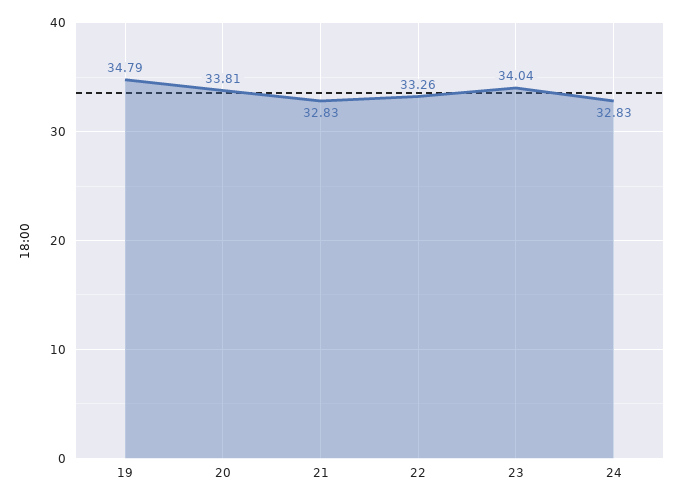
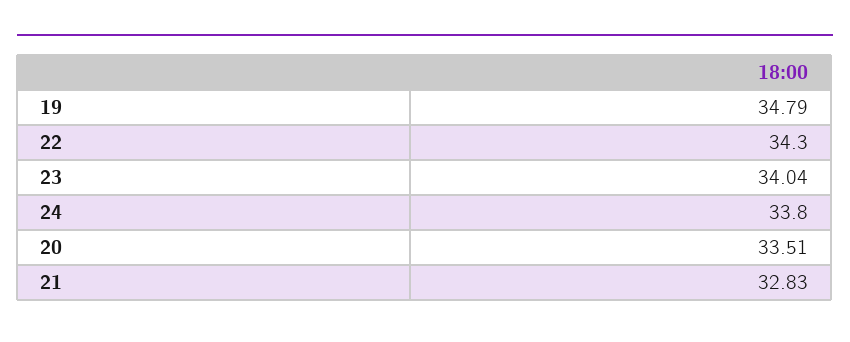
  {
    "19": 34.79,
-   "20": 33.81,
+   "20": 33.51,
    "21": 32.83,
-   "22": 33.26,
+   "22": 34.3,
    "23": 34.04,
-   "24": 32.83
+   "24": 33.8
  }

